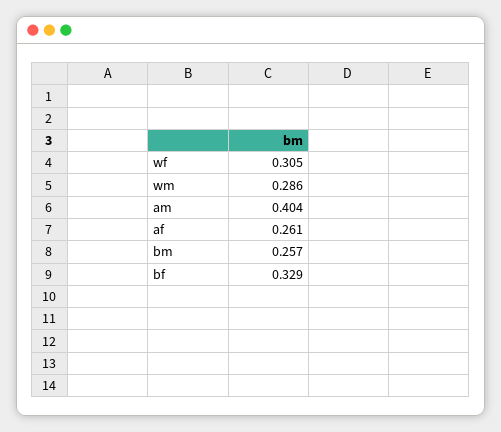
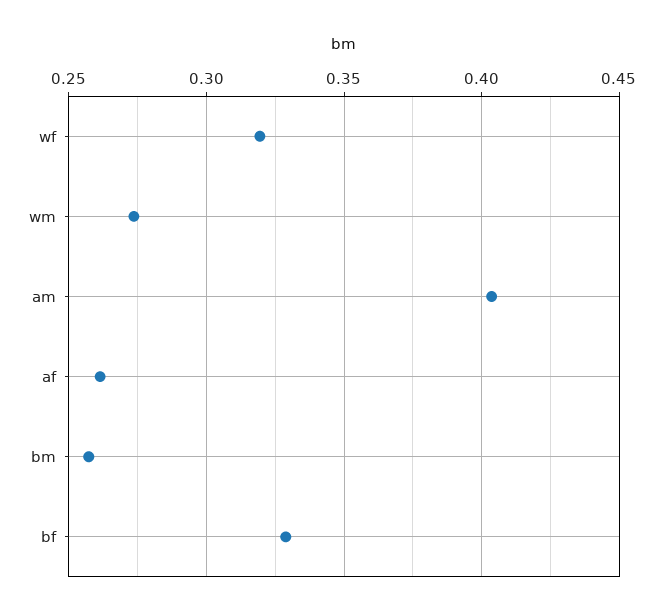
  {
-   "wf": 0.305,
+   "wf": 0.32,
-   "wm": 0.286,
+   "wm": 0.275,
    "am": 0.404,
    "af": 0.261,
    "bm": 0.257,
    "bf": 0.329
  }

